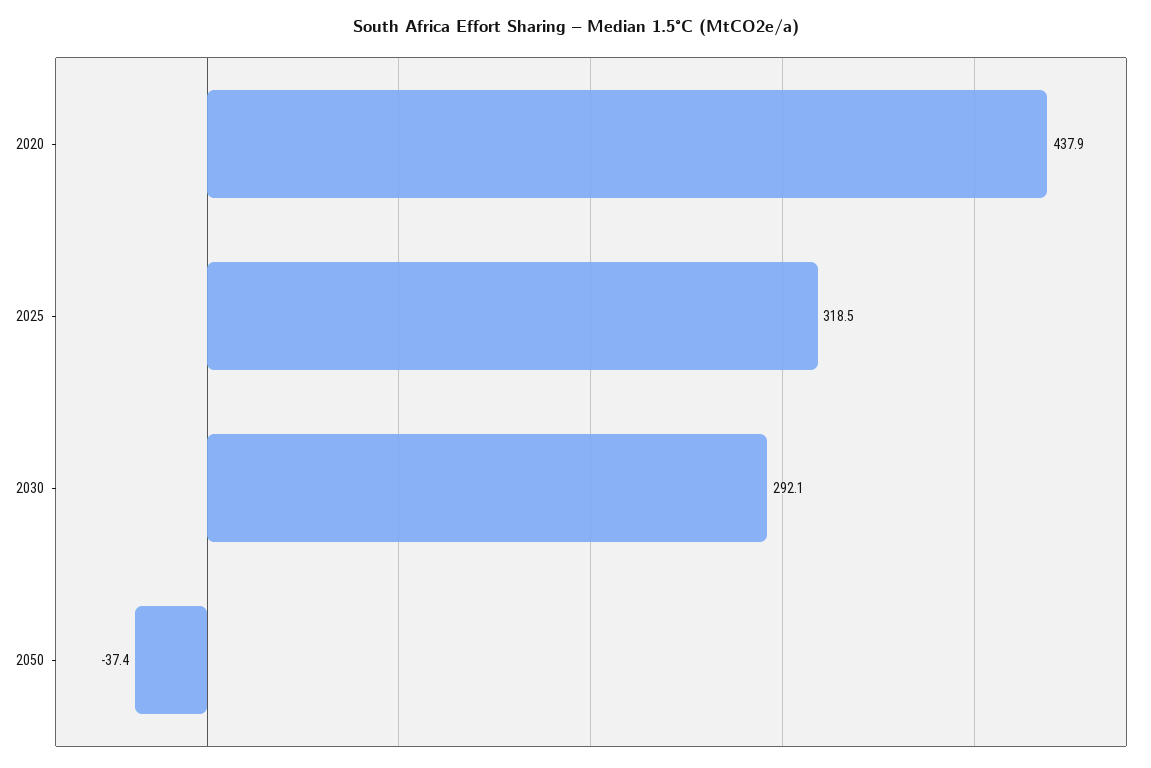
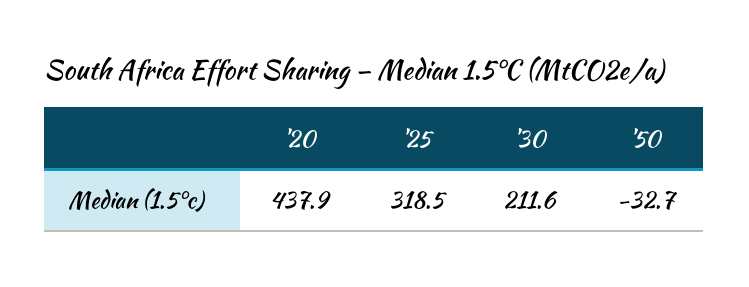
  {
    "2020": 437.9,
    "2025": 318.5,
-   "2030": 292.1,
+   "2030": 211.6,
-   "2050": -37.4
+   "2050": -32.7
  }

